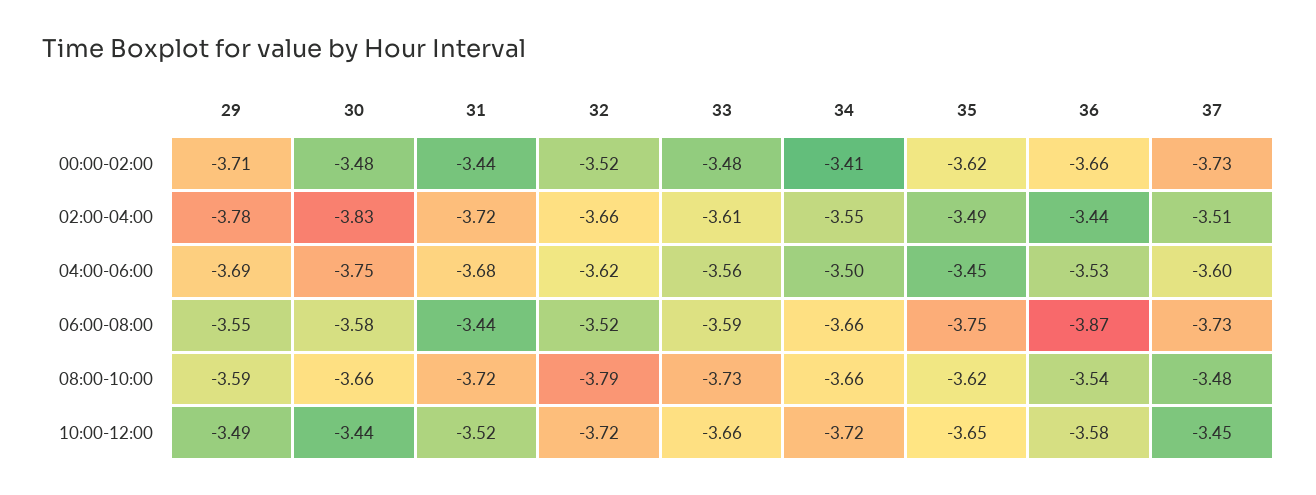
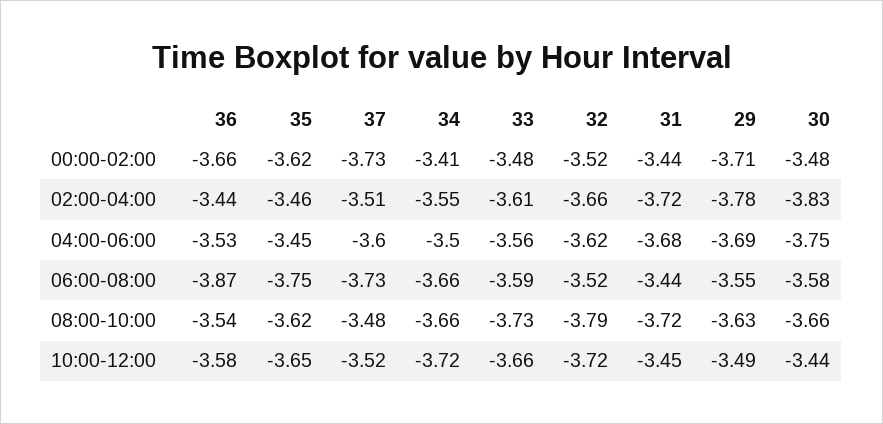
  {
    "29": {
      "00:00-02:00": -3.71,
      "02:00-04:00": -3.78,
      "04:00-06:00": -3.69,
      "06:00-08:00": -3.55,
-     "08:00-10:00": -3.59,
+     "08:00-10:00": -3.63,
      "10:00-12:00": -3.49
    },
    "30": {
      "00:00-02:00": -3.48,
      "02:00-04:00": -3.83,
      "04:00-06:00": -3.75,
      "06:00-08:00": -3.58,
      "08:00-10:00": -3.66,
      "10:00-12:00": -3.44
    },
    "31": {
      "00:00-02:00": -3.44,
      "02:00-04:00": -3.72,
      "04:00-06:00": -3.68,
      "06:00-08:00": -3.44,
      "08:00-10:00": -3.72,
-     "10:00-12:00": -3.52
+     "10:00-12:00": -3.45
    },
    "32": {
      "00:00-02:00": -3.52,
      "02:00-04:00": -3.66,
      "04:00-06:00": -3.62,
      "06:00-08:00": -3.52,
      "08:00-10:00": -3.79,
      "10:00-12:00": -3.72
    },
    "33": {
      "00:00-02:00": -3.48,
      "02:00-04:00": -3.61,
      "04:00-06:00": -3.56,
      "06:00-08:00": -3.59,
      "08:00-10:00": -3.73,
      "10:00-12:00": -3.66
    },
    "34": {
      "00:00-02:00": -3.41,
      "02:00-04:00": -3.55,
      "04:00-06:00": -3.5,
      "06:00-08:00": -3.66,
      "08:00-10:00": -3.66,
      "10:00-12:00": -3.72
    },
    "35": {
      "00:00-02:00": -3.62,
-     "02:00-04:00": -3.49,
+     "02:00-04:00": -3.46,
      "04:00-06:00": -3.45,
      "06:00-08:00": -3.75,
      "08:00-10:00": -3.62,
      "10:00-12:00": -3.65
    },
    "36": {
      "00:00-02:00": -3.66,
      "02:00-04:00": -3.44,
      "04:00-06:00": -3.53,
      "06:00-08:00": -3.87,
      "08:00-10:00": -3.54,
      "10:00-12:00": -3.58
    },
    "37": {
      "00:00-02:00": -3.73,
      "02:00-04:00": -3.51,
      "04:00-06:00": -3.6,
      "06:00-08:00": -3.73,
      "08:00-10:00": -3.48,
-     "10:00-12:00": -3.45
+     "10:00-12:00": -3.52
    }
  }

